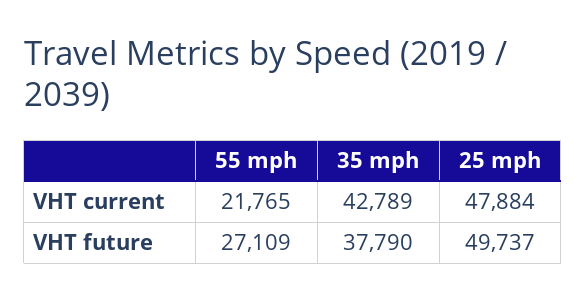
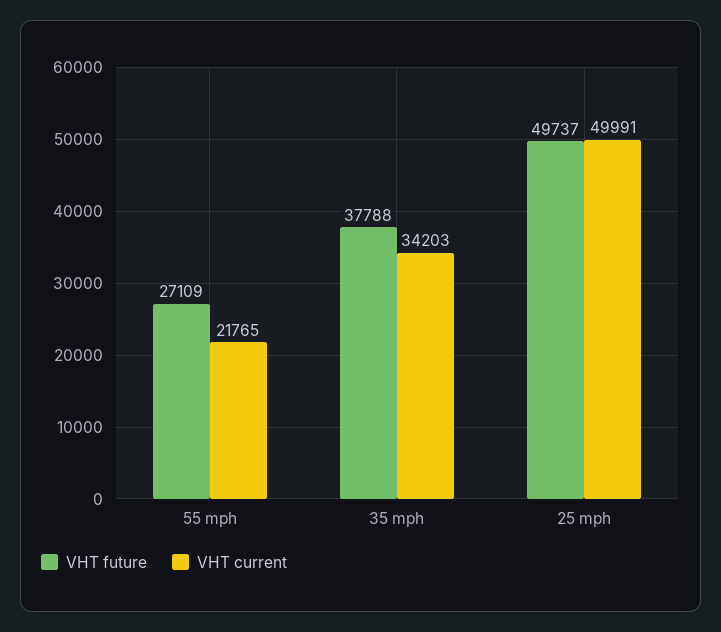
  {
    "VHT current": {
      "55 mph": 21765,
-     "35 mph": 42789,
+     "35 mph": 34203,
-     "25 mph": 47884
+     "25 mph": 49991
    },
    "VHT future": {
      "55 mph": 27109,
-     "35 mph": 37790,
+     "35 mph": 37788,
      "25 mph": 49737
    }
  }

